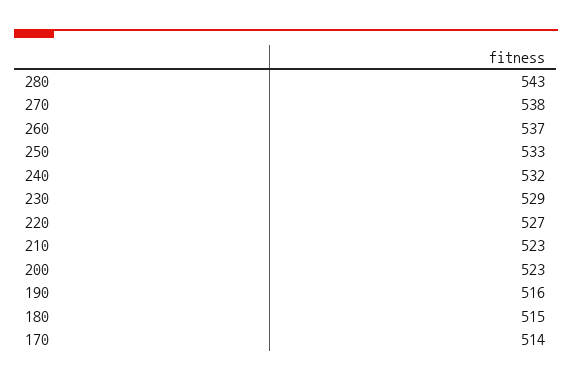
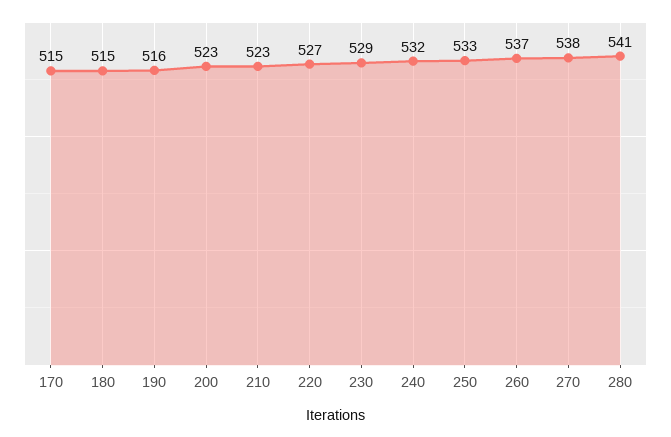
  {
-   "280": 543,
+   "280": 541,
    "270": 538,
    "260": 537,
    "250": 533,
    "240": 532,
    "230": 529,
    "220": 527,
    "210": 523,
    "200": 523,
    "190": 516,
    "180": 515,
-   "170": 514
+   "170": 515
  }

